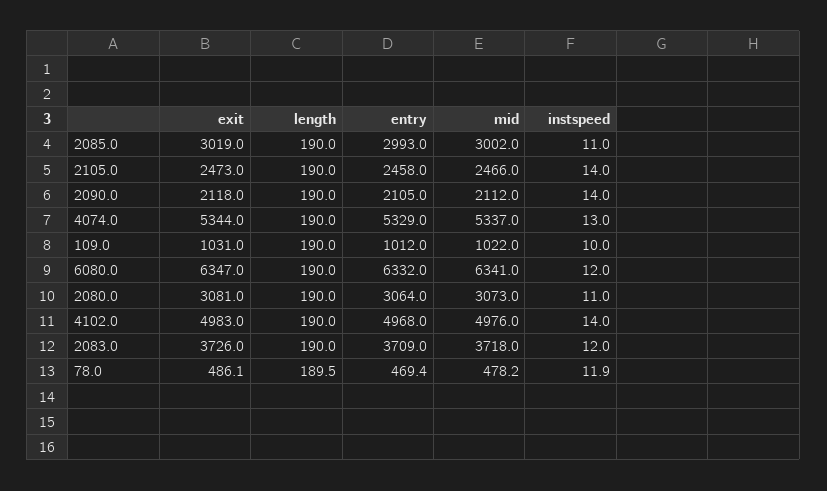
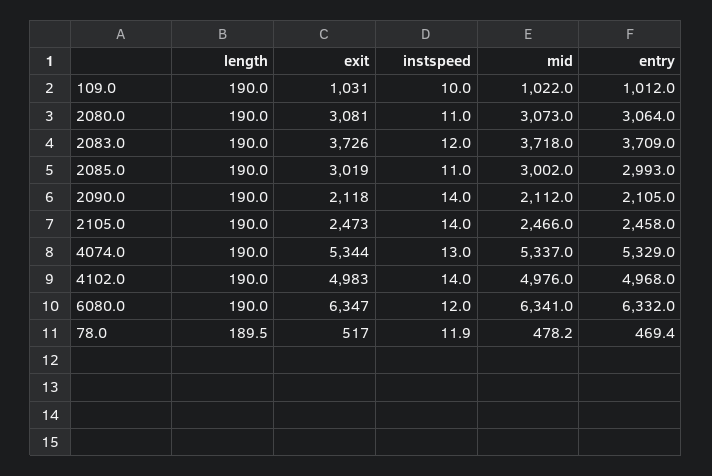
  {
    "exit": {
      "2085.0": 3019,
      "2105.0": 2473,
      "2090.0": 2118,
      "4074.0": 5344,
      "109.0": 1031,
      "6080.0": 6347,
      "2080.0": 3081,
      "4102.0": 4983,
      "2083.0": 3726,
-     "78.0": 486.1
+     "78.0": 517
    },
    "length": {
      "2085.0": 190,
      "2105.0": 190,
      "2090.0": 190,
      "4074.0": 190,
      "109.0": 190,
      "6080.0": 190,
      "2080.0": 190,
      "4102.0": 190,
      "2083.0": 190,
      "78.0": 189.5
    },
    "entry": {
      "2085.0": 2993,
      "2105.0": 2458,
      "2090.0": 2105,
      "4074.0": 5329,
      "109.0": 1012,
      "6080.0": 6332,
      "2080.0": 3064,
      "4102.0": 4968,
      "2083.0": 3709,
      "78.0": 469.4
    },
    "mid": {
      "2085.0": 3002,
      "2105.0": 2466,
      "2090.0": 2112,
      "4074.0": 5337,
      "109.0": 1022,
      "6080.0": 6341,
      "2080.0": 3073,
      "4102.0": 4976,
      "2083.0": 3718,
      "78.0": 478.2
    },
    "instspeed": {
      "2085.0": 11,
      "2105.0": 14,
      "2090.0": 14,
      "4074.0": 13,
      "109.0": 10,
      "6080.0": 12,
      "2080.0": 11,
      "4102.0": 14,
      "2083.0": 12,
      "78.0": 11.9
    }
  }

